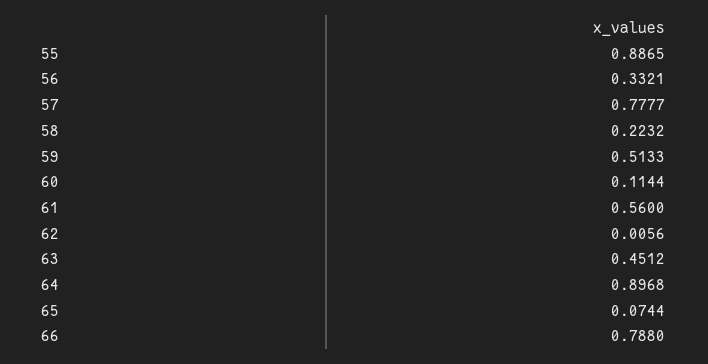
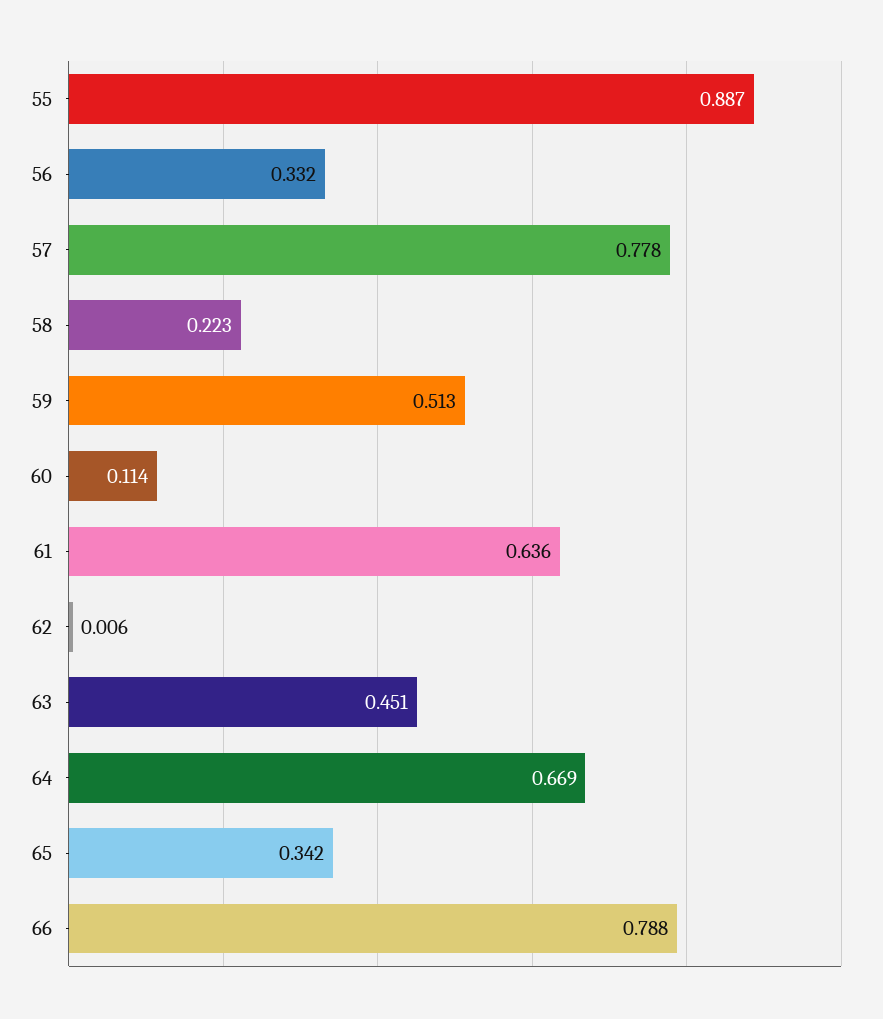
  {
    "55": 0.8865,
    "56": 0.3321,
    "57": 0.7777,
    "58": 0.2232,
    "59": 0.5133,
    "60": 0.1144,
-   "61": 0.56,
+   "61": 0.636,
    "62": 0.0056,
    "63": 0.4512,
-   "64": 0.8968,
+   "64": 0.669,
-   "65": 0.0744,
+   "65": 0.342,
    "66": 0.788
  }

